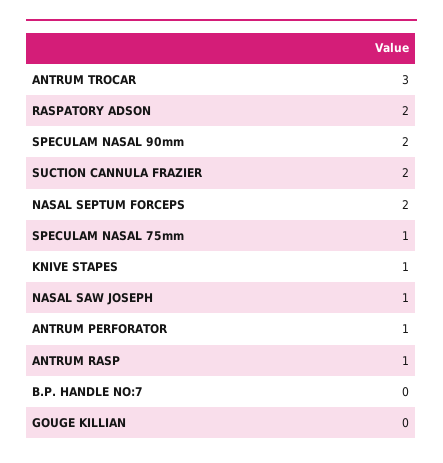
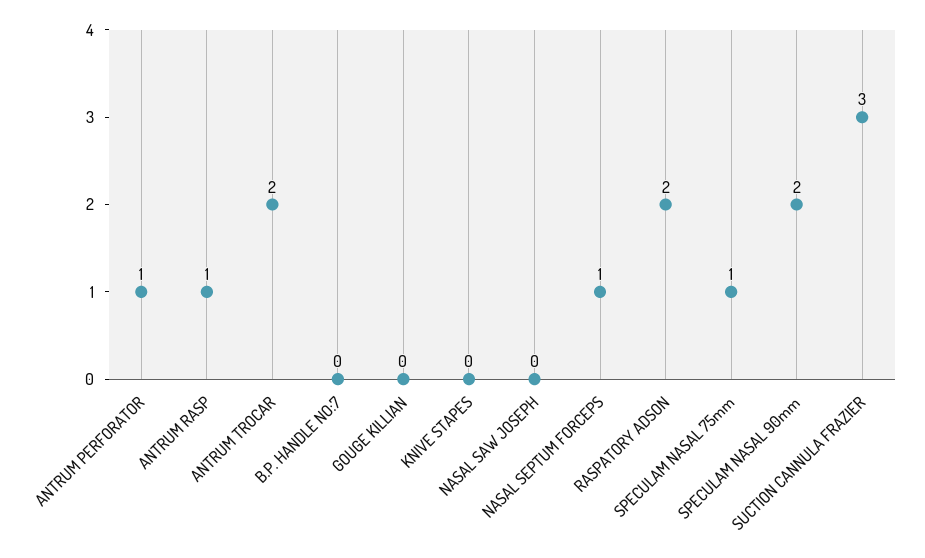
  {
-   "ANTRUM TROCAR": 3,
+   "ANTRUM TROCAR": 2,
    "RASPATORY ADSON": 2,
    "SPECULAM NASAL 90mm": 2,
-   "SUCTION CANNULA FRAZIER": 2,
+   "SUCTION CANNULA FRAZIER": 3,
-   "NASAL SEPTUM FORCEPS": 2,
+   "NASAL SEPTUM FORCEPS": 1,
    "SPECULAM NASAL 75mm": 1,
-   "KNIVE STAPES": 1,
+   "KNIVE STAPES": 0,
-   "NASAL SAW JOSEPH": 1,
+   "NASAL SAW JOSEPH": 0,
    "ANTRUM PERFORATOR": 1,
    "ANTRUM RASP": 1,
    "B.P. HANDLE NO:7": 0,
    "GOUGE KILLIAN": 0
  }

